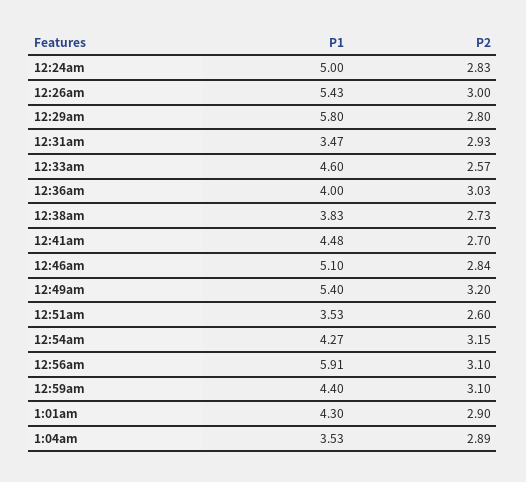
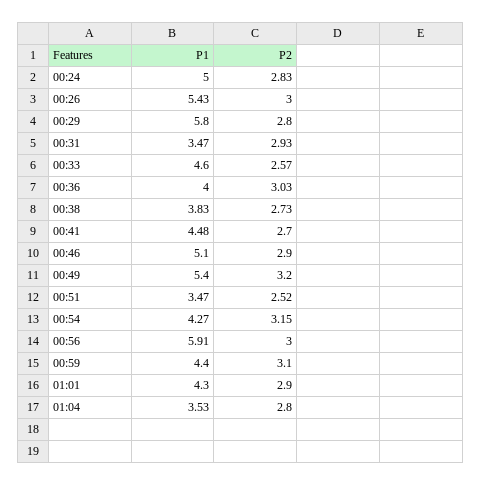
  {
    "P1": {
      "12:24am": 5,
      "12:26am": 5.43,
      "12:29am": 5.8,
      "12:31am": 3.47,
      "12:33am": 4.6,
      "12:36am": 4,
      "12:38am": 3.83,
      "12:41am": 4.48,
      "12:46am": 5.1,
      "12:49am": 5.4,
-     "12:51am": 3.53,
+     "12:51am": 3.47,
      "12:54am": 4.27,
      "12:56am": 5.91,
      "12:59am": 4.4,
      "1:01am": 4.3,
      "1:04am": 3.53
    },
    "P2": {
      "12:24am": 2.83,
      "12:26am": 3,
      "12:29am": 2.8,
      "12:31am": 2.93,
      "12:33am": 2.57,
      "12:36am": 3.03,
      "12:38am": 2.73,
      "12:41am": 2.7,
-     "12:46am": 2.84,
+     "12:46am": 2.9,
      "12:49am": 3.2,
-     "12:51am": 2.6,
+     "12:51am": 2.52,
      "12:54am": 3.15,
-     "12:56am": 3.1,
+     "12:56am": 3,
      "12:59am": 3.1,
      "1:01am": 2.9,
-     "1:04am": 2.89
+     "1:04am": 2.8
    }
  }

